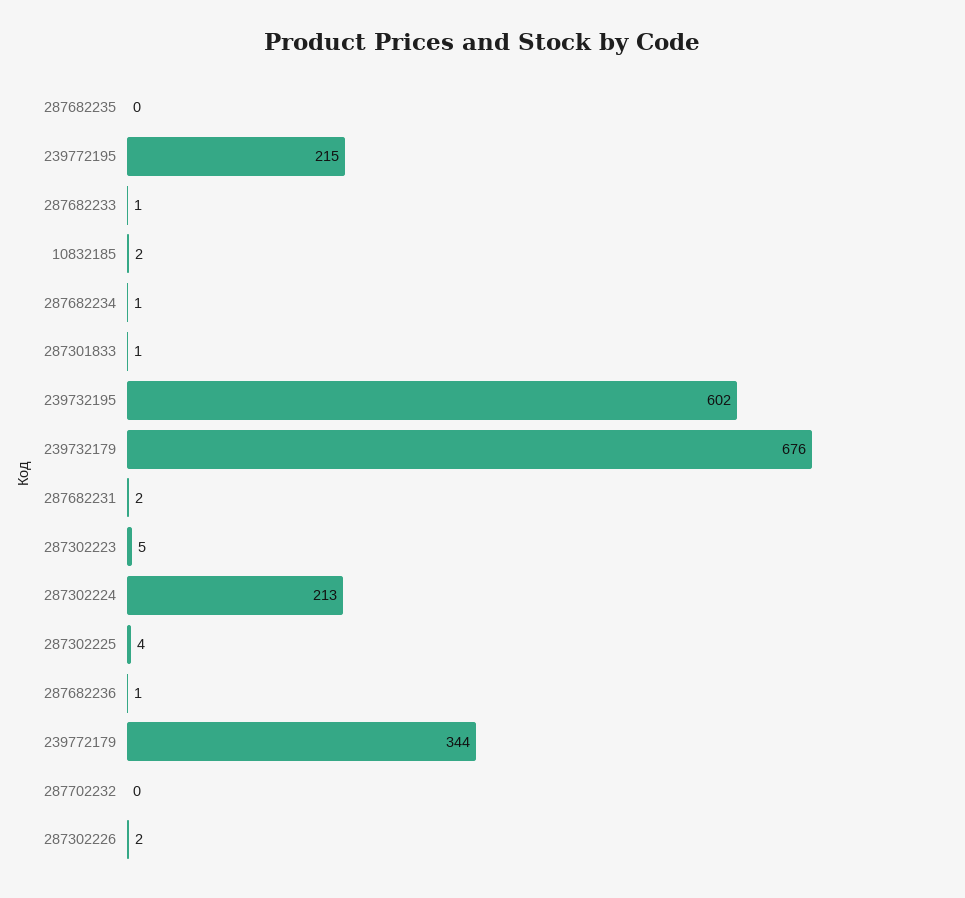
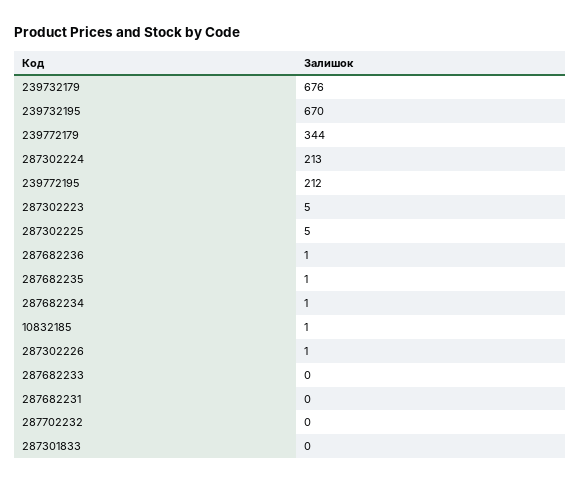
  {
-   "287682235": 0,
+   "287682235": 1,
-   "239772195": 215,
+   "239772195": 212,
-   "287682233": 1,
+   "287682233": 0,
-   "10832185": 2,
+   "10832185": 1,
    "287682234": 1,
-   "287301833": 1,
+   "287301833": 0,
-   "239732195": 602,
+   "239732195": 670,
    "239732179": 676,
-   "287682231": 2,
+   "287682231": 0,
    "287302223": 5,
    "287302224": 213,
-   "287302225": 4,
+   "287302225": 5,
    "287682236": 1,
    "239772179": 344,
    "287702232": 0,
-   "287302226": 2
+   "287302226": 1
  }

